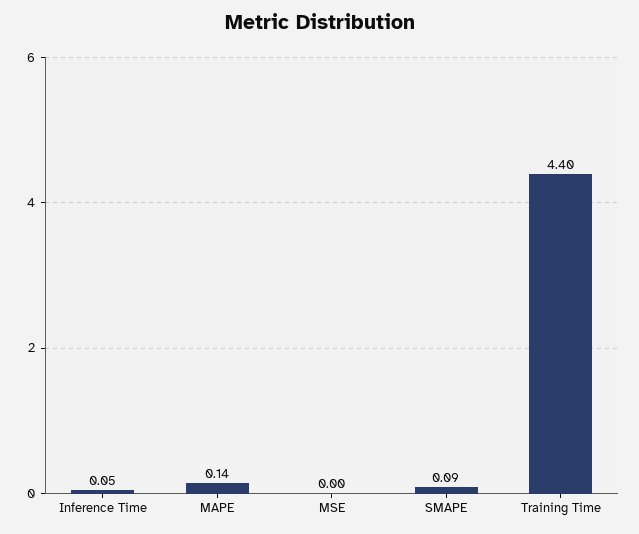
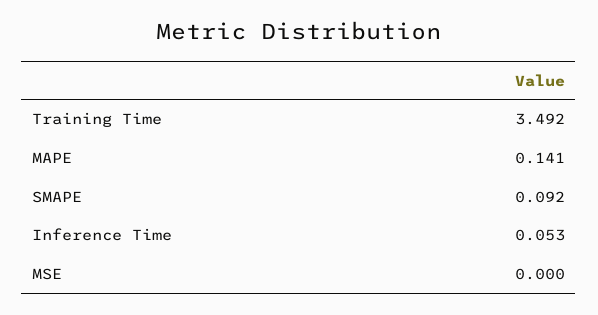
  {
    "Inference Time": 0.053,
    "MAPE": 0.141,
    "MSE": 0,
    "SMAPE": 0.092,
-   "Training Time": 4.4
+   "Training Time": 3.492
  }

